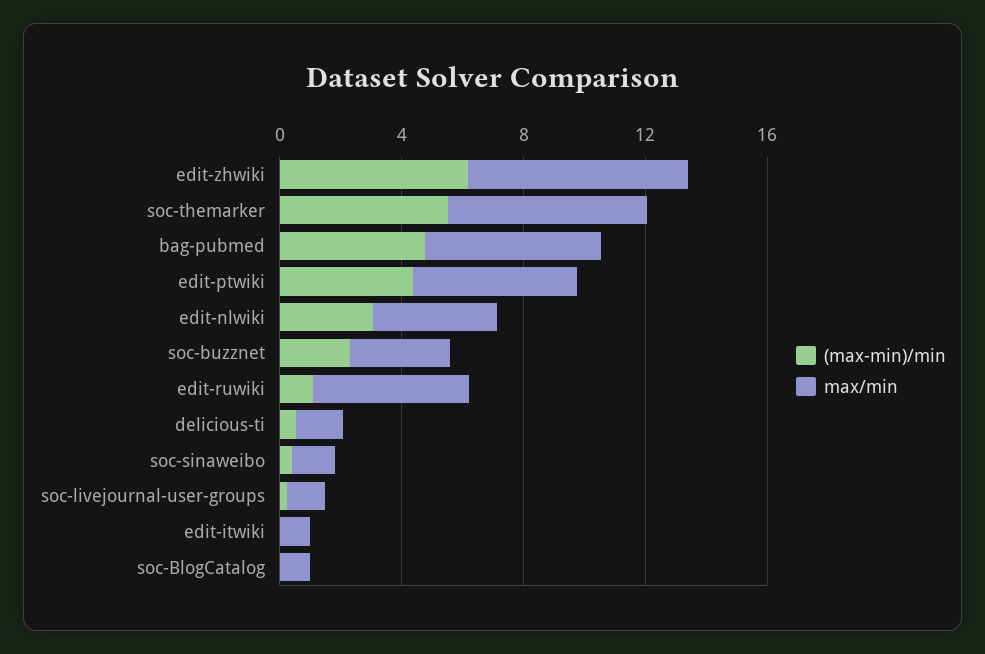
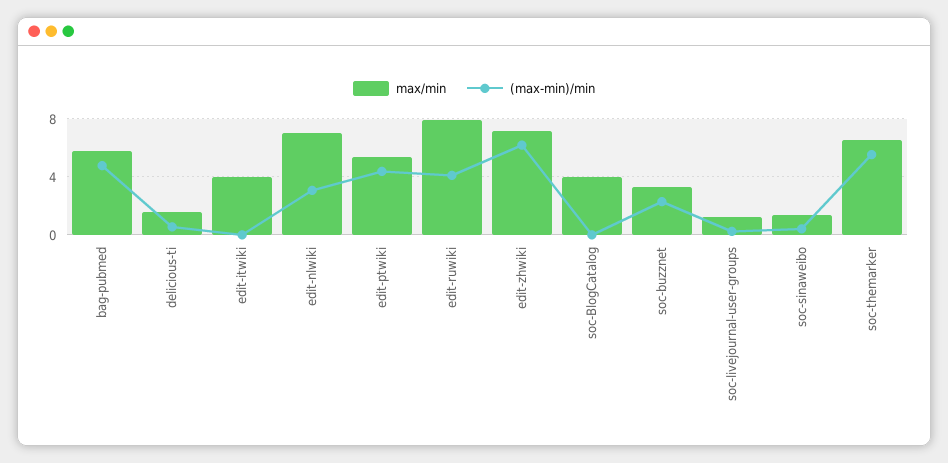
  {
    "(max-min)/min": {
      "edit-zhwiki": 6,
      "soc-themarker": 5.5,
      "bag-pubmed": 5,
      "edit-ptwiki": 4.5,
      "edit-nlwiki": 3,
      "soc-buzznet": 2.5,
-     "edit-ruwiki": 1,
+     "edit-ruwiki": 4,
      "delicious-ti": 0.5,
      "soc-sinaweibo": 0.5,
      "soc-livejournal-user-groups": 0,
      "edit-itwiki": 0,
      "soc-BlogCatalog": 0
    },
    "max/min": {
      "edit-zhwiki": 7,
      "soc-themarker": 6.5,
      "bag-pubmed": 6,
      "edit-ptwiki": 5.5,
-     "edit-nlwiki": 4,
+     "edit-nlwiki": 7,
      "soc-buzznet": 3.5,
-     "edit-ruwiki": 5,
+     "edit-ruwiki": 8,
      "delicious-ti": 1.5,
      "soc-sinaweibo": 1.5,
      "soc-livejournal-user-groups": 1,
-     "edit-itwiki": 1,
+     "edit-itwiki": 4,
-     "soc-BlogCatalog": 1
+     "soc-BlogCatalog": 4
    }
  }

